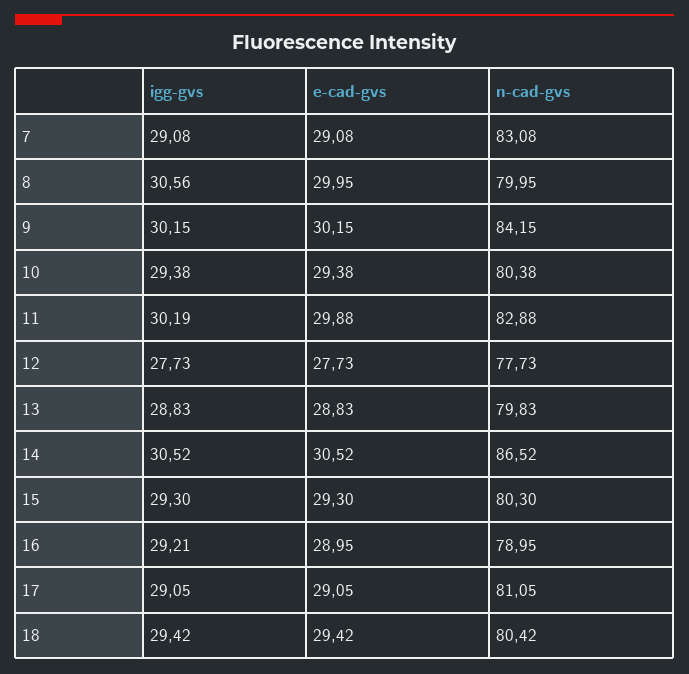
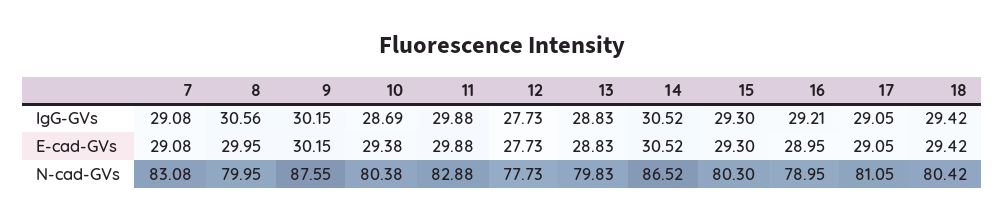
  {
    "igg-gvs": {
      "7": 29.08,
      "8": 30.56,
      "9": 30.15,
-     "10": 29.38,
+     "10": 28.69,
-     "11": 30.19,
+     "11": 29.88,
      "12": 27.73,
      "13": 28.83,
      "14": 30.52,
      "15": 29.3,
      "16": 29.21,
      "17": 29.05,
      "18": 29.42
    },
    "e-cad-gvs": {
      "7": 29.08,
      "8": 29.95,
      "9": 30.15,
      "10": 29.38,
      "11": 29.88,
      "12": 27.73,
      "13": 28.83,
      "14": 30.52,
      "15": 29.3,
      "16": 28.95,
      "17": 29.05,
      "18": 29.42
    },
    "n-cad-gvs": {
      "7": 83.08,
      "8": 79.95,
-     "9": 84.15,
+     "9": 87.55,
      "10": 80.38,
      "11": 82.88,
      "12": 77.73,
      "13": 79.83,
      "14": 86.52,
      "15": 80.3,
      "16": 78.95,
      "17": 81.05,
      "18": 80.42
    }
  }

